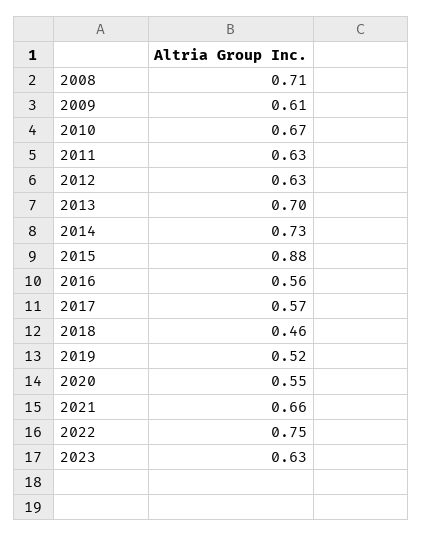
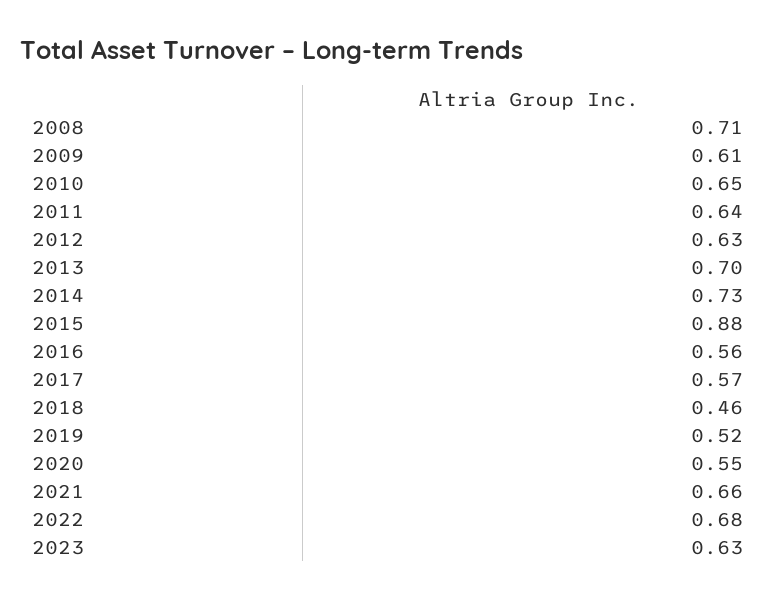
  {
    "2008": 0.71,
    "2009": 0.61,
-   "2010": 0.67,
+   "2010": 0.65,
-   "2011": 0.63,
+   "2011": 0.64,
    "2012": 0.63,
    "2013": 0.7,
    "2014": 0.73,
    "2015": 0.88,
    "2016": 0.56,
    "2017": 0.57,
    "2018": 0.46,
    "2019": 0.52,
    "2020": 0.55,
    "2021": 0.66,
-   "2022": 0.75,
+   "2022": 0.68,
    "2023": 0.63
  }

